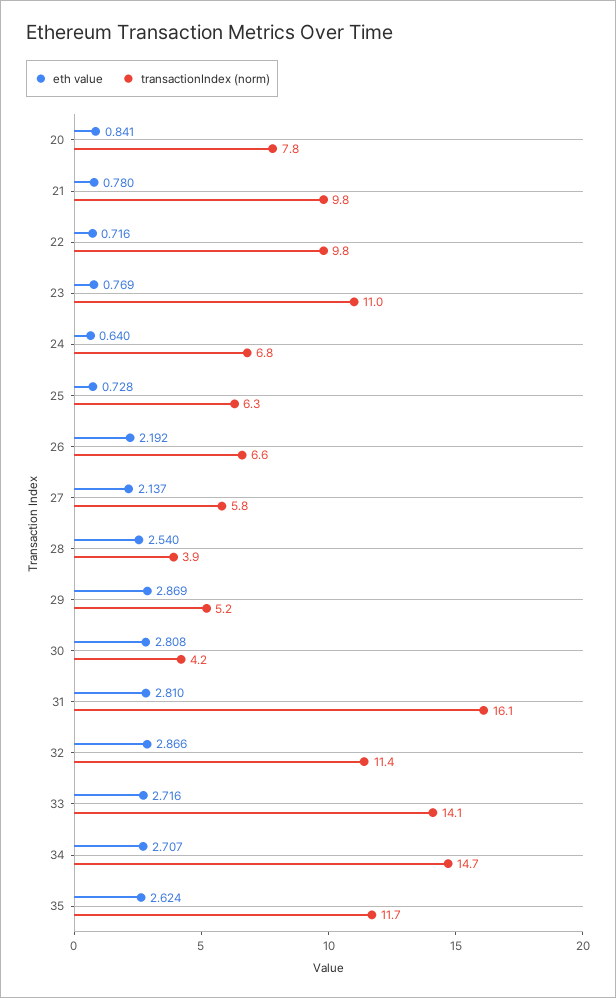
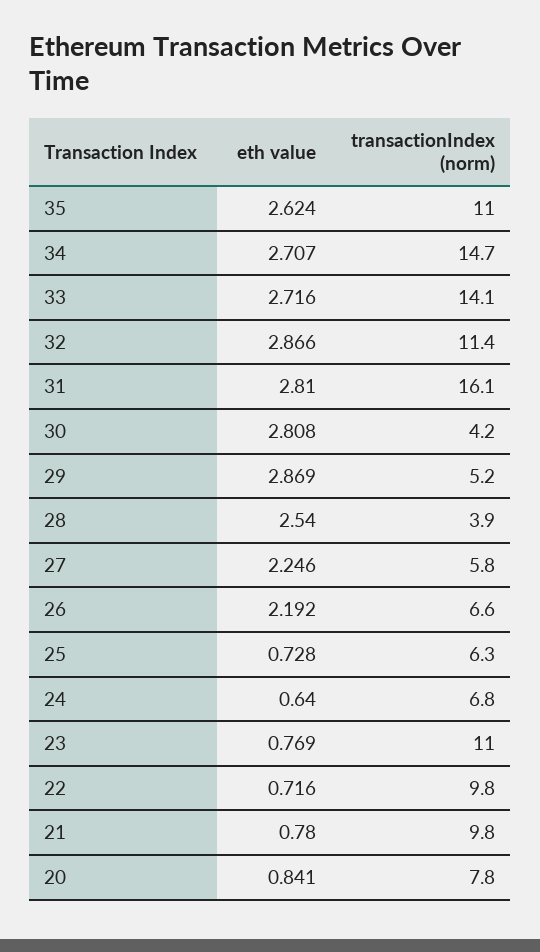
  {
    "eth value": {
      "20": 0.841,
      "21": 0.78,
      "22": 0.716,
      "23": 0.769,
      "24": 0.64,
      "25": 0.728,
      "26": 2.192,
-     "27": 2.137,
+     "27": 2.246,
      "28": 2.54,
      "29": 2.869,
      "30": 2.808,
      "31": 2.81,
      "32": 2.866,
      "33": 2.716,
      "34": 2.707,
      "35": 2.624
    },
    "transactionIndex (norm)": {
      "20": 7.8,
      "21": 9.8,
      "22": 9.8,
      "23": 11,
      "24": 6.8,
      "25": 6.3,
      "26": 6.6,
      "27": 5.8,
      "28": 3.9,
      "29": 5.2,
      "30": 4.2,
      "31": 16.1,
      "32": 11.4,
      "33": 14.1,
      "34": 14.7,
-     "35": 11.7
+     "35": 11
    }
  }

